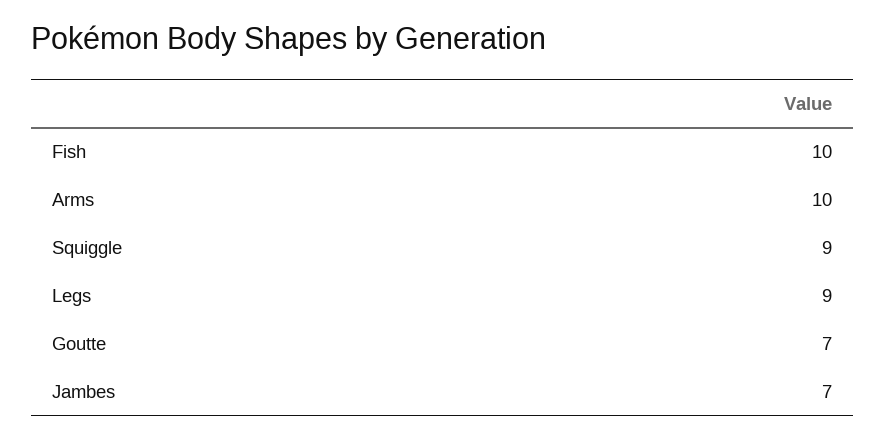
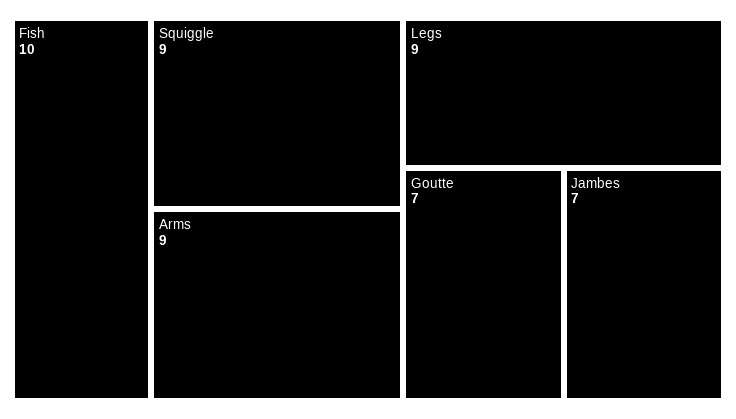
  {
    "Fish": 10,
-   "Arms": 10,
+   "Arms": 9,
    "Squiggle": 9,
    "Legs": 9,
    "Goutte": 7,
    "Jambes": 7
  }

